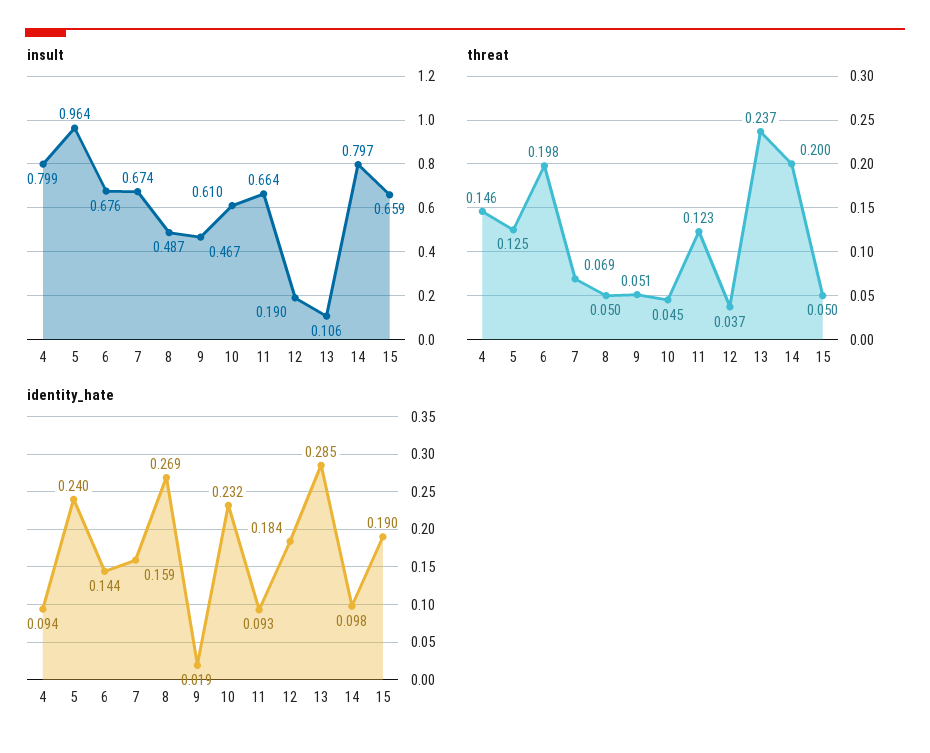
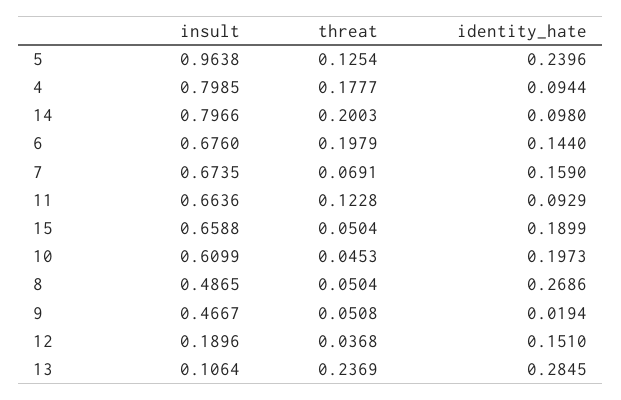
  {
    "insult": {
      "4": 0.7985,
      "5": 0.9638,
      "6": 0.676,
      "7": 0.6735,
      "8": 0.4865,
      "9": 0.4667,
      "10": 0.6099,
      "11": 0.6636,
      "12": 0.1896,
      "13": 0.1064,
      "14": 0.7966,
      "15": 0.6588
    },
    "threat": {
-     "4": 0.146,
+     "4": 0.1777,
      "5": 0.1254,
      "6": 0.1979,
      "7": 0.0691,
      "8": 0.0504,
      "9": 0.0508,
      "10": 0.0453,
      "11": 0.1228,
      "12": 0.0368,
      "13": 0.2369,
      "14": 0.2003,
      "15": 0.0504
    },
    "identity_hate": {
      "4": 0.0944,
      "5": 0.2396,
      "6": 0.144,
      "7": 0.159,
      "8": 0.2686,
      "9": 0.0194,
-     "10": 0.232,
+     "10": 0.1973,
      "11": 0.0929,
-     "12": 0.184,
+     "12": 0.151,
      "13": 0.2845,
      "14": 0.098,
      "15": 0.1899
    }
  }

